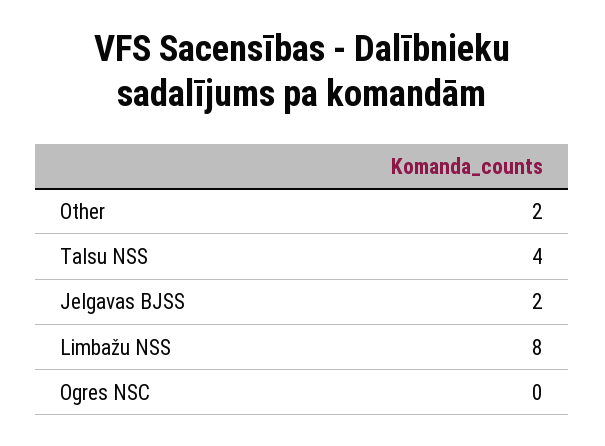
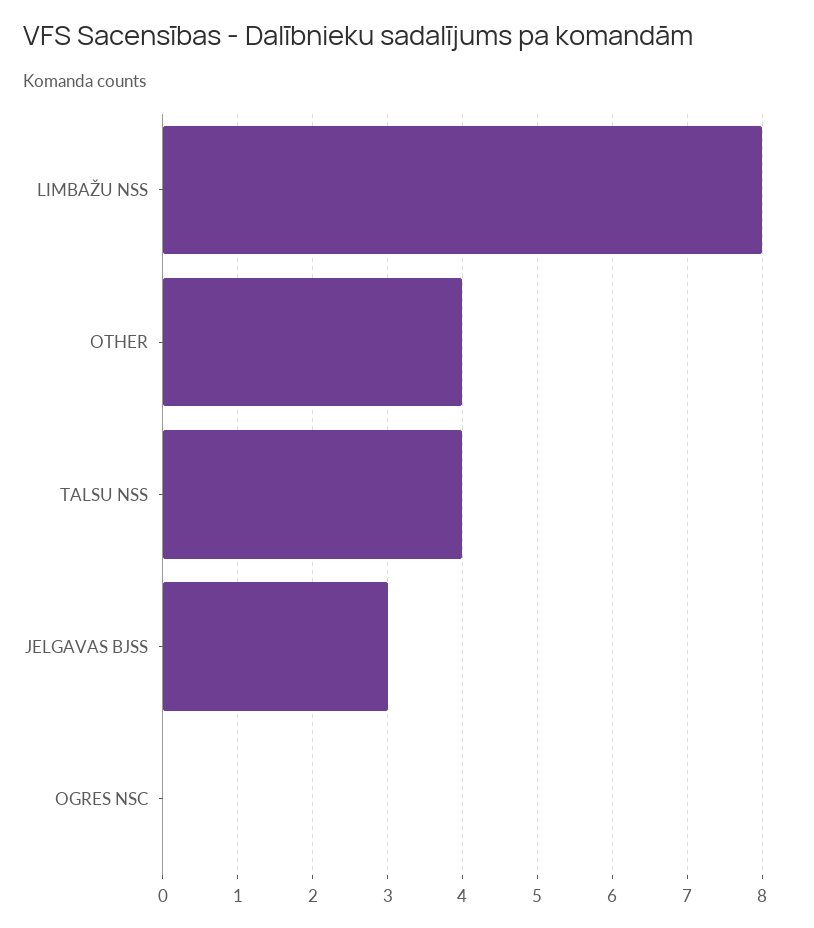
  {
-   "Other": 2,
+   "Other": 4,
    "Talsu NSS": 4,
-   "Jelgavas BJSS": 2,
+   "Jelgavas BJSS": 3,
    "Limbažu NSS": 8,
    "Ogres NSC": 0
  }

